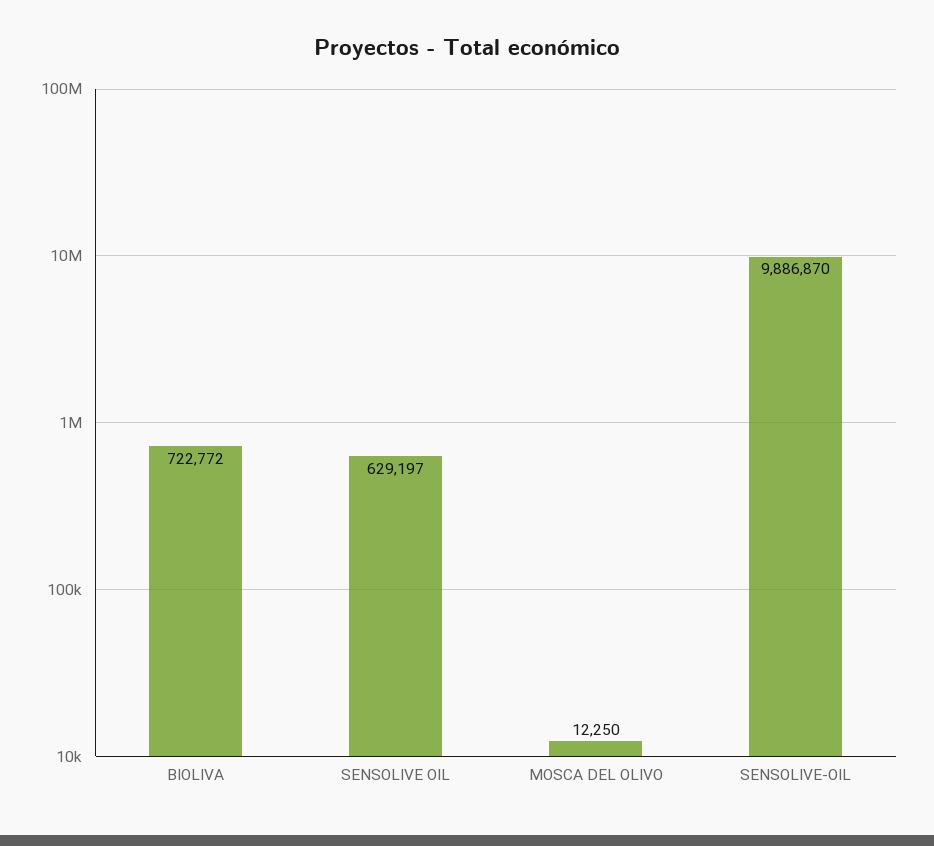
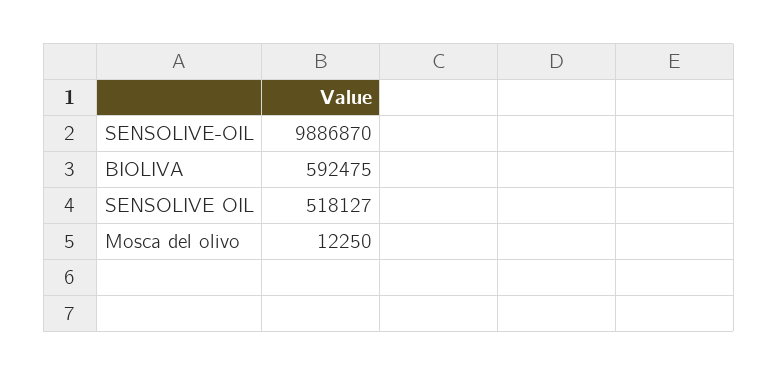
  {
-   "BIOLIVA": 722772,
+   "BIOLIVA": 592475,
-   "SENSOLIVE OIL": 629197,
+   "SENSOLIVE OIL": 518127,
    "MOSCA DEL OLIVO": 12250,
    "SENSOLIVE-OIL": 9886870
  }

